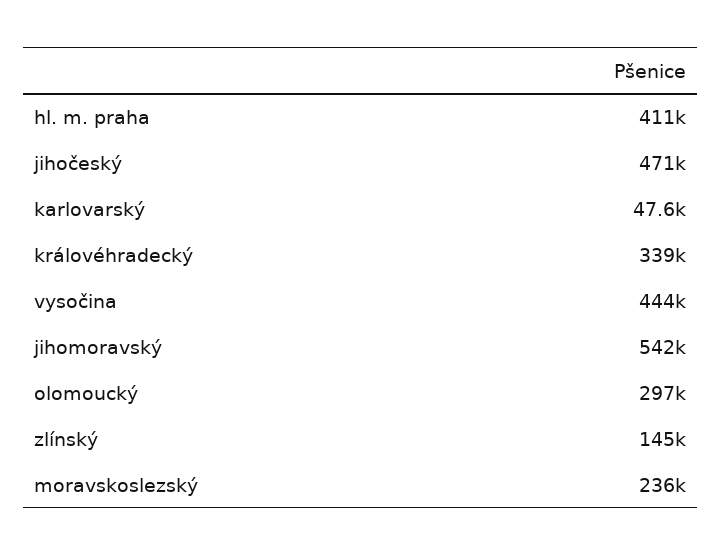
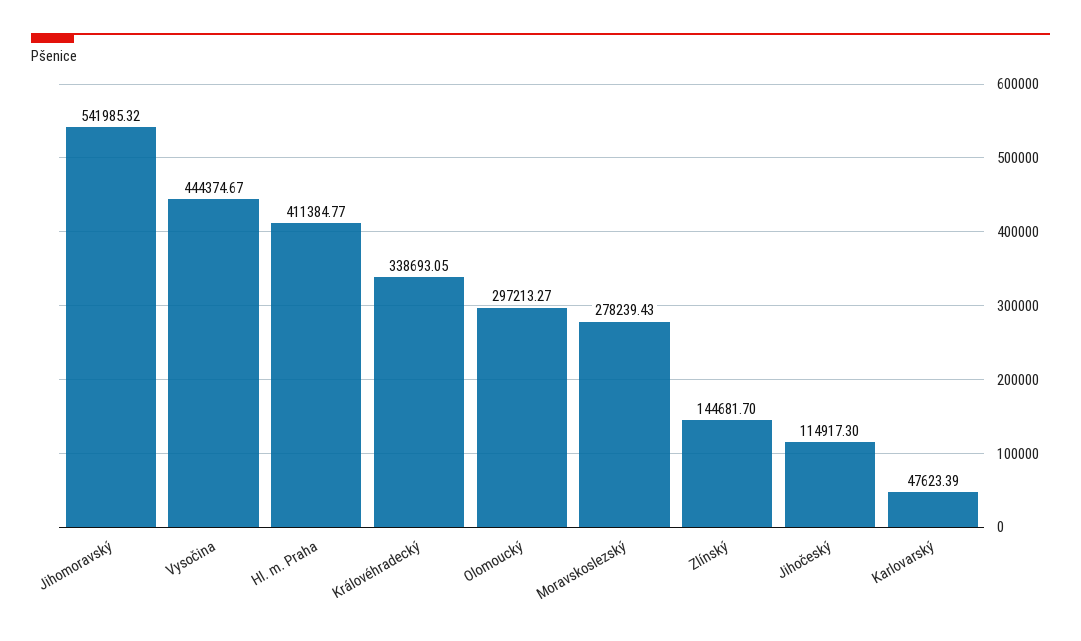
  {
    "hl. m. praha": 411384.77,
-   "jihočeský": 471000,
+   "jihočeský": 114917.3,
    "karlovarský": 47623.39,
    "královéhradecký": 338693.05,
    "vysočina": 444374.67,
    "jihomoravský": 541985.32,
    "olomoucký": 297213.27,
    "zlínský": 144681.7,
-   "moravskoslezský": 236000
+   "moravskoslezský": 278239.43
  }

